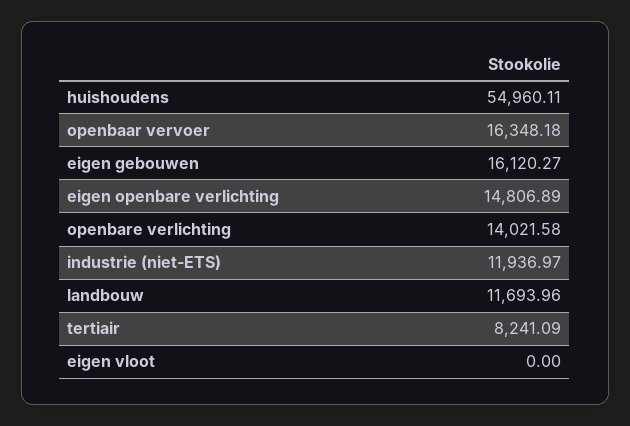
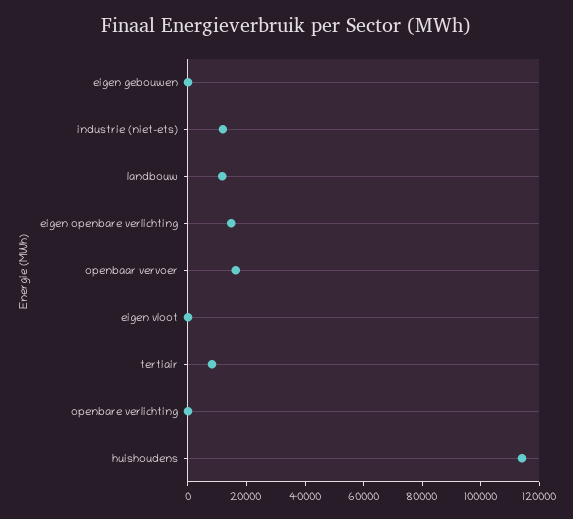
  {
-   "huishoudens": 54960.11,
+   "huishoudens": 115000,
    "openbaar vervoer": 16348.18,
-   "eigen gebouwen": 16120.27,
+   "eigen gebouwen": 0,
    "eigen openbare verlichting": 14806.89,
-   "openbare verlichting": 14021.58,
+   "openbare verlichting": 0,
    "industrie (niet-ETS)": 11936.97,
    "landbouw": 11693.96,
    "tertiair": 8241.09,
    "eigen vloot": 0
  }

